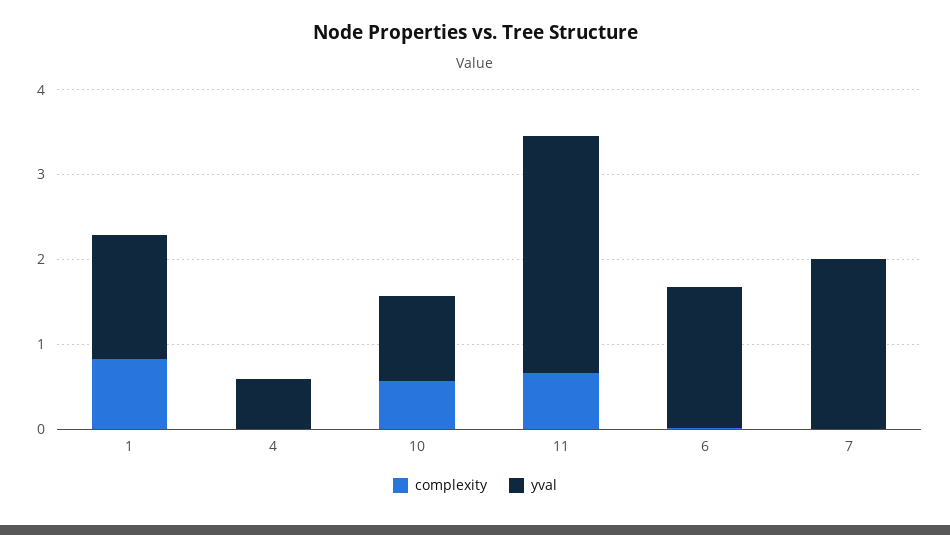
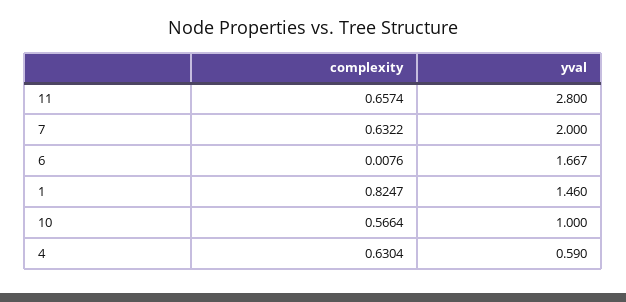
  {
    "complexity": {
      "1": 0.8247,
-     "4": 0,
+     "4": 0.6304,
      "10": 0.5664,
      "11": 0.6574,
      "6": 0.0076,
-     "7": 0
+     "7": 0.6322
    },
    "yval": {
      "1": 1.46,
      "4": 0.59,
      "10": 1,
      "11": 2.8,
      "6": 1.667,
      "7": 2
    }
  }

